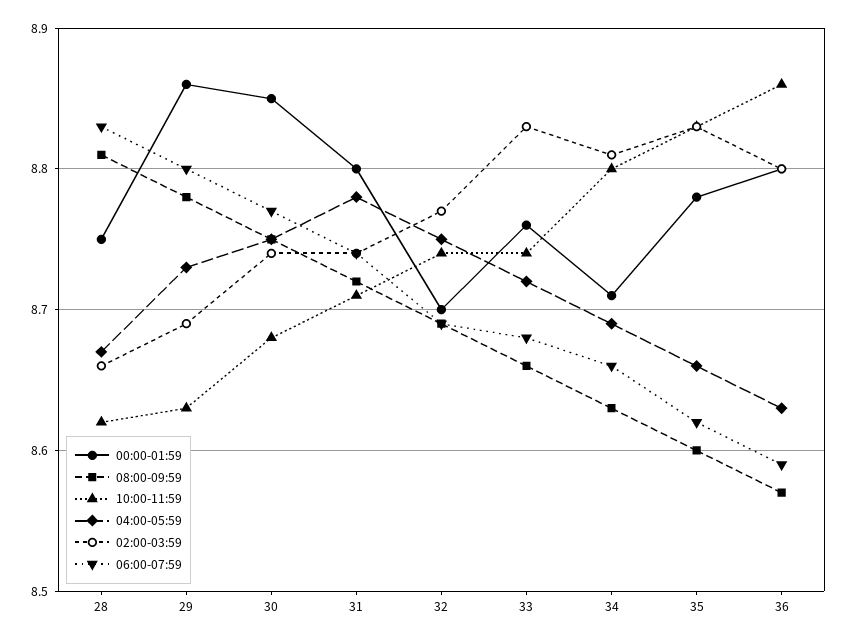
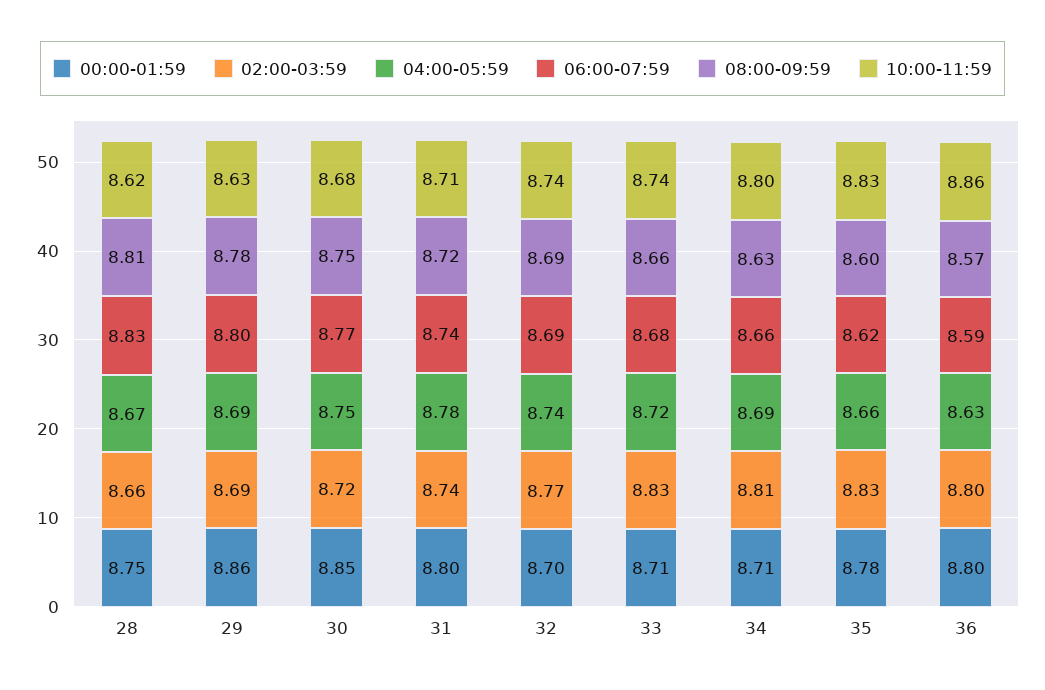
  {
    "00:00-01:59": {
      "28": 8.75,
      "29": 8.86,
      "30": 8.85,
      "31": 8.8,
      "32": 8.7,
-     "33": 8.76,
+     "33": 8.71,
      "34": 8.71,
      "35": 8.78,
      "36": 8.8
    },
    "08:00-09:59": {
      "28": 8.81,
      "29": 8.78,
      "30": 8.75,
      "31": 8.72,
      "32": 8.69,
      "33": 8.66,
      "34": 8.63,
      "35": 8.6,
      "36": 8.57
    },
    "10:00-11:59": {
      "28": 8.62,
      "29": 8.63,
      "30": 8.68,
      "31": 8.71,
      "32": 8.74,
      "33": 8.74,
      "34": 8.8,
      "35": 8.83,
      "36": 8.86
    },
    "04:00-05:59": {
      "28": 8.67,
-     "29": 8.73,
+     "29": 8.69,
      "30": 8.75,
      "31": 8.78,
-     "32": 8.75,
+     "32": 8.74,
      "33": 8.72,
      "34": 8.69,
      "35": 8.66,
      "36": 8.63
    },
    "02:00-03:59": {
      "28": 8.66,
      "29": 8.69,
-     "30": 8.74,
+     "30": 8.72,
      "31": 8.74,
      "32": 8.77,
      "33": 8.83,
      "34": 8.81,
      "35": 8.83,
      "36": 8.8
    },
    "06:00-07:59": {
      "28": 8.83,
      "29": 8.8,
      "30": 8.77,
      "31": 8.74,
      "32": 8.69,
      "33": 8.68,
      "34": 8.66,
      "35": 8.62,
      "36": 8.59
    }
  }

